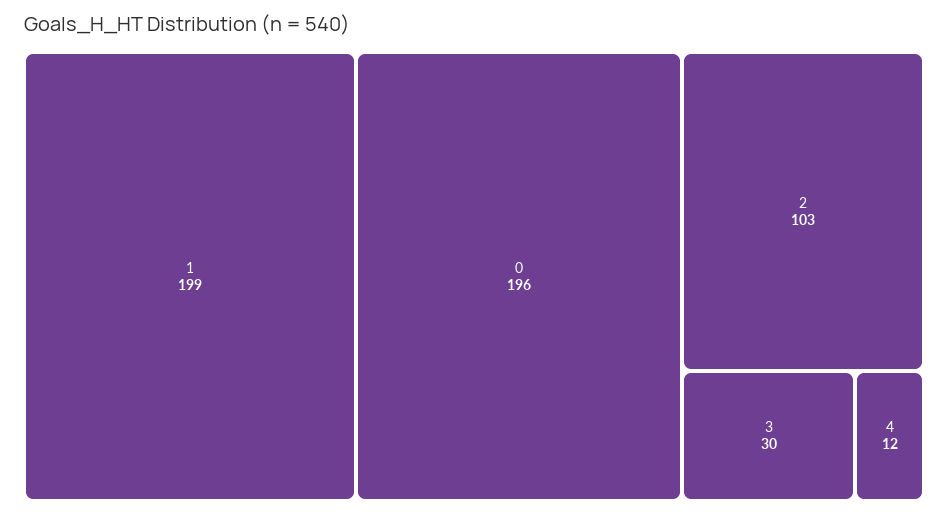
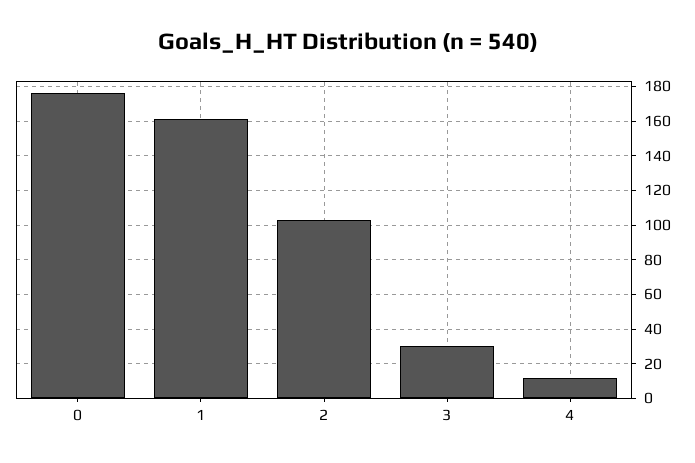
  {
-   "1": 199,
+   "1": 160,
-   "0": 196,
+   "0": 175,
    "2": 103,
    "3": 30,
    "4": 12
  }

